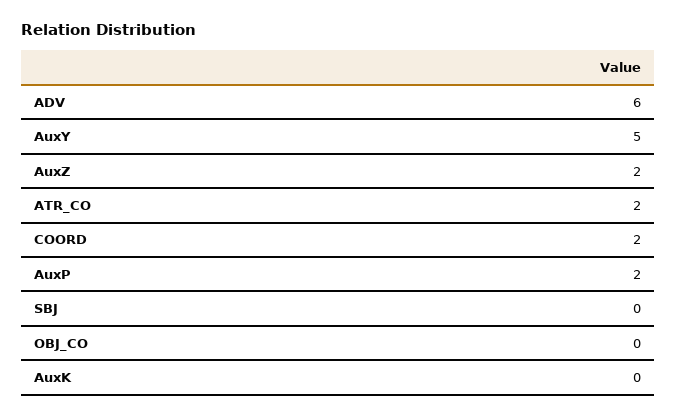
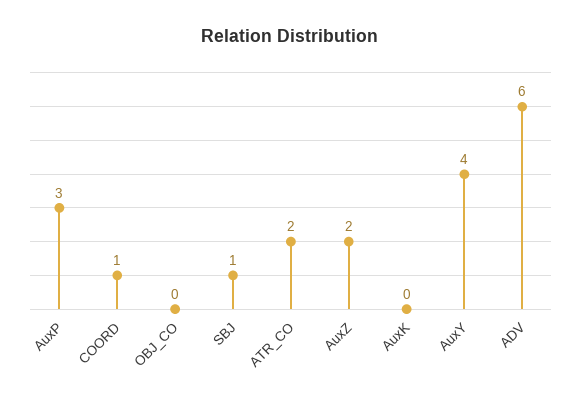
  {
    "ADV": 6,
-   "AuxY": 5,
+   "AuxY": 4,
    "AuxZ": 2,
    "ATR_CO": 2,
-   "COORD": 2,
+   "COORD": 1,
-   "AuxP": 2,
+   "AuxP": 3,
-   "SBJ": 0,
+   "SBJ": 1,
    "OBJ_CO": 0,
    "AuxK": 0
  }

